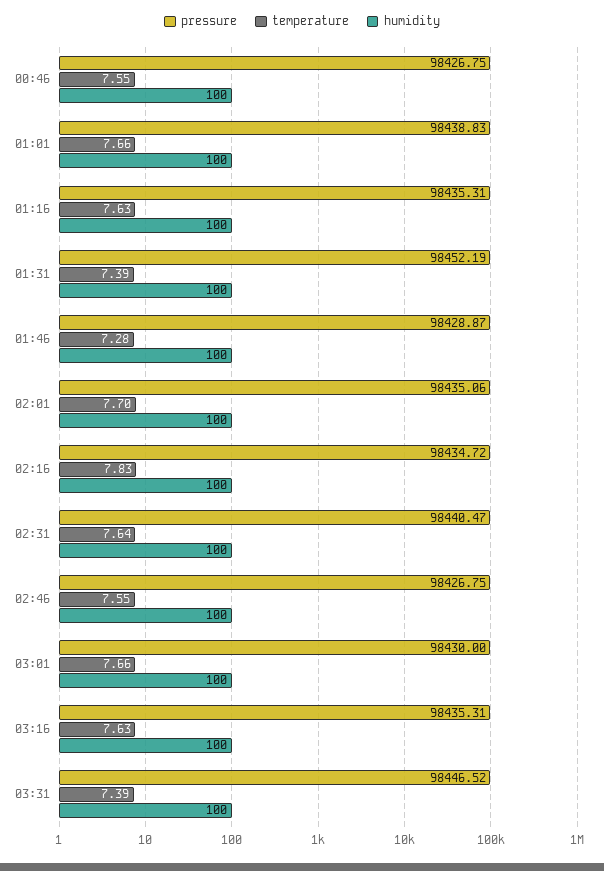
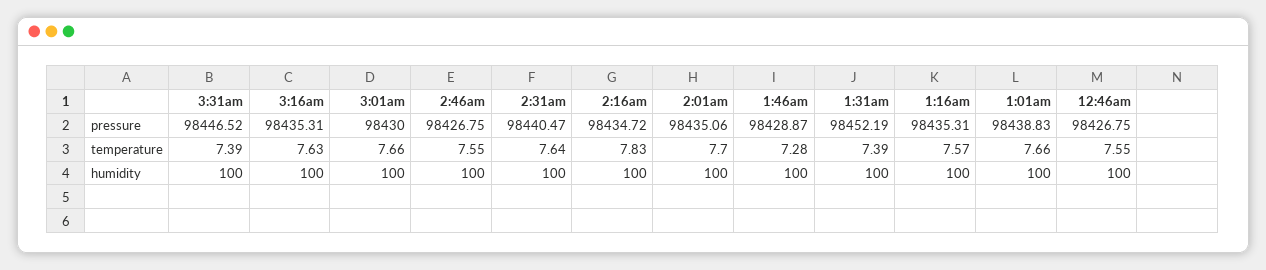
  {
    "pressure": {
      "00:46": 98426.75,
      "01:01": 98438.83,
      "01:16": 98435.31,
      "01:31": 98452.19,
      "01:46": 98428.87,
      "02:01": 98435.06,
      "02:16": 98434.72,
      "02:31": 98440.47,
      "02:46": 98426.75,
      "03:01": 98430,
      "03:16": 98435.31,
      "03:31": 98446.52
    },
    "temperature": {
      "00:46": 7.55,
      "01:01": 7.66,
-     "01:16": 7.63,
+     "01:16": 7.57,
      "01:31": 7.39,
      "01:46": 7.28,
      "02:01": 7.7,
      "02:16": 7.83,
      "02:31": 7.64,
      "02:46": 7.55,
      "03:01": 7.66,
      "03:16": 7.63,
      "03:31": 7.39
    },
    "humidity": {
      "00:46": 100,
      "01:01": 100,
      "01:16": 100,
      "01:31": 100,
      "01:46": 100,
      "02:01": 100,
      "02:16": 100,
      "02:31": 100,
      "02:46": 100,
      "03:01": 100,
      "03:16": 100,
      "03:31": 100
    }
  }

